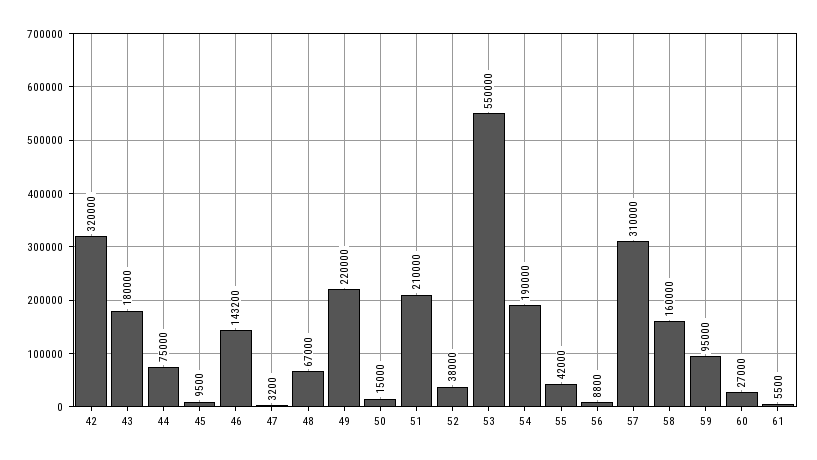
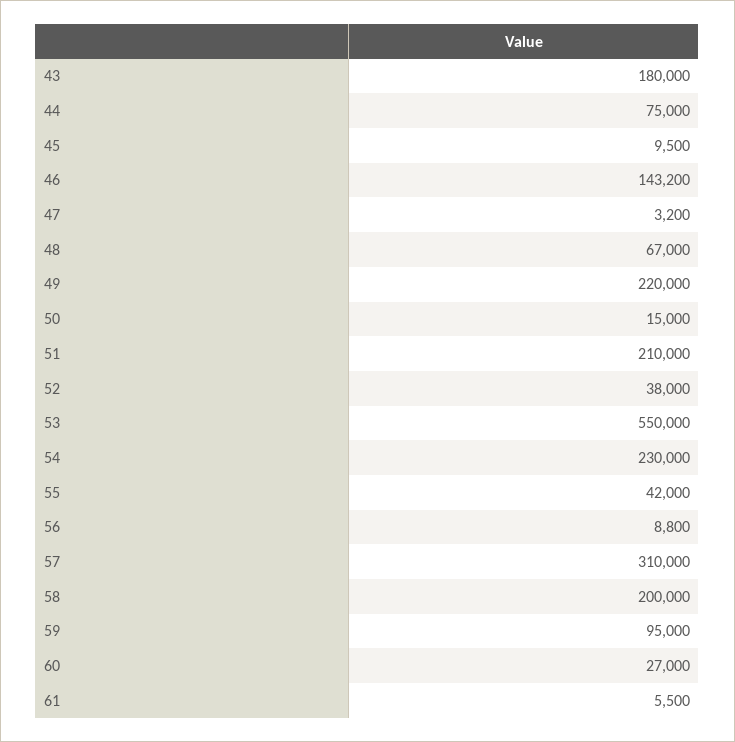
  {
-   "42": 320000,
    "43": 180000,
    "44": 75000,
    "45": 9500,
    "46": 143200,
    "47": 3200,
    "48": 67000,
    "49": 220000,
    "50": 15000,
    "51": 210000,
    "52": 38000,
    "53": 550000,
-   "54": 190000,
+   "54": 230000,
    "55": 42000,
    "56": 8800,
    "57": 310000,
-   "58": 160000,
+   "58": 200000,
    "59": 95000,
    "60": 27000,
    "61": 5500
  }

